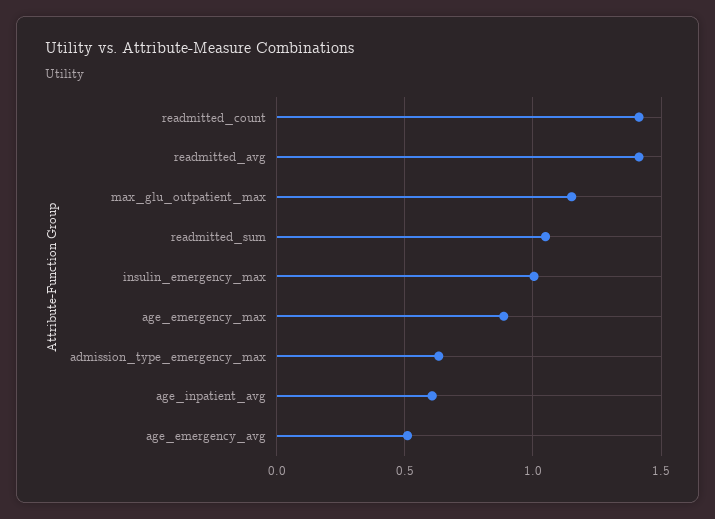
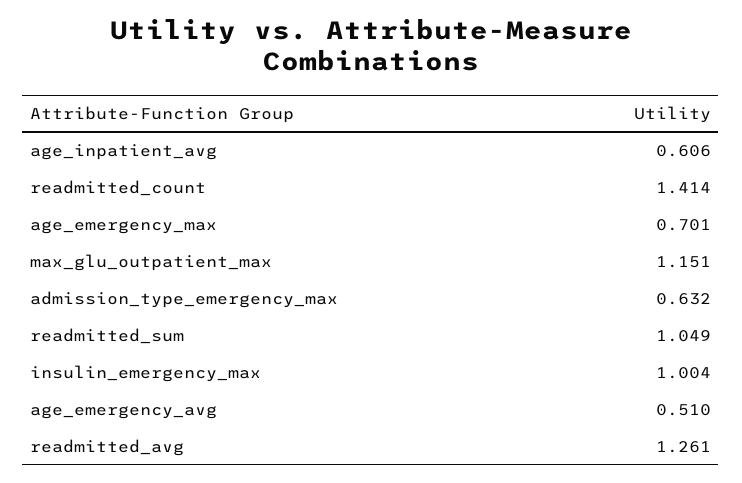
  {
    "readmitted_count": 1.414,
-   "readmitted_avg": 1.4,
+   "readmitted_avg": 1.261,
    "max_glu_outpatient_max": 1.151,
    "readmitted_sum": 1.049,
    "insulin_emergency_max": 1.004,
-   "age_emergency_max": 0.9,
+   "age_emergency_max": 0.701,
    "admission_type_emergency_max": 0.632,
    "age_inpatient_avg": 0.606,
    "age_emergency_avg": 0.51
  }

